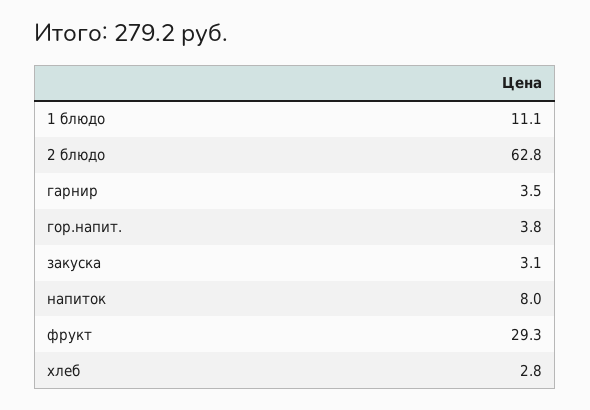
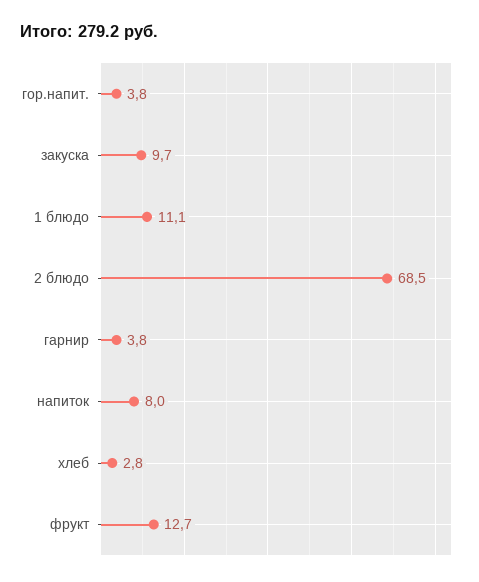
  {
    "1 блюдо": 11.1,
-   "2 блюдо": 62.8,
+   "2 блюдо": 68.5,
-   "гарнир": 3.5,
+   "гарнир": 3.8,
    "гор.напит.": 3.8,
-   "закуска": 3.1,
+   "закуска": 9.7,
    "напиток": 8,
-   "фрукт": 29.3,
+   "фрукт": 12.7,
    "хлеб": 2.8
  }

